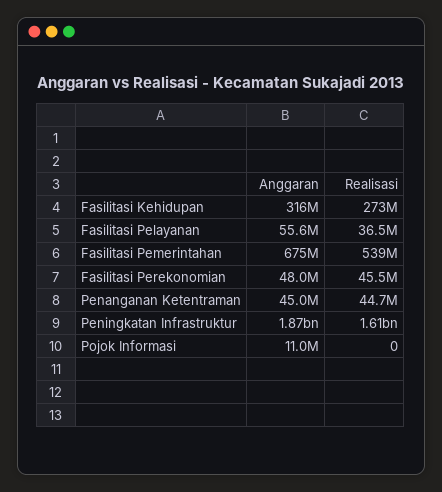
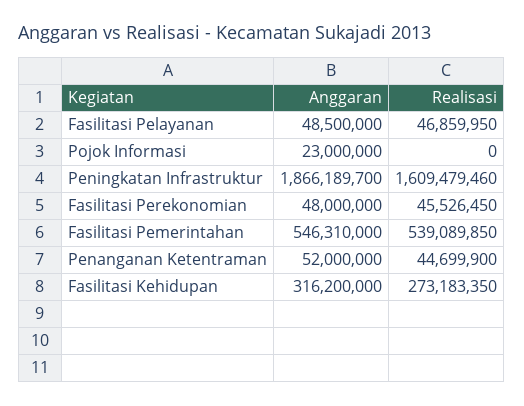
  {
    "Anggaran": {
      "Fasilitasi Kehidupan": 316200000,
-     "Fasilitasi Pelayanan": 55600000,
+     "Fasilitasi Pelayanan": 48500000,
-     "Fasilitasi Pemerintahan": 675000000,
+     "Fasilitasi Pemerintahan": 546310000,
      "Fasilitasi Perekonomian": 48000000,
-     "Penanganan Ketentraman": 45000000,
+     "Penanganan Ketentraman": 52000000,
      "Peningkatan Infrastruktur": 1866189700,
-     "Pojok Informasi": 11000000
+     "Pojok Informasi": 23000000
    },
    "Realisasi": {
      "Fasilitasi Kehidupan": 273183350,
-     "Fasilitasi Pelayanan": 36500000,
+     "Fasilitasi Pelayanan": 46859950,
      "Fasilitasi Pemerintahan": 539089850,
      "Fasilitasi Perekonomian": 45526450,
      "Penanganan Ketentraman": 44699900,
      "Peningkatan Infrastruktur": 1609479460,
      "Pojok Informasi": 0
    }
  }

